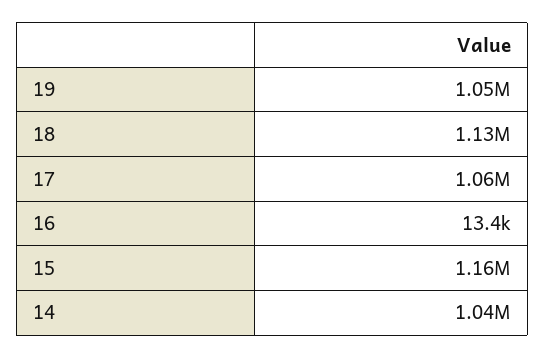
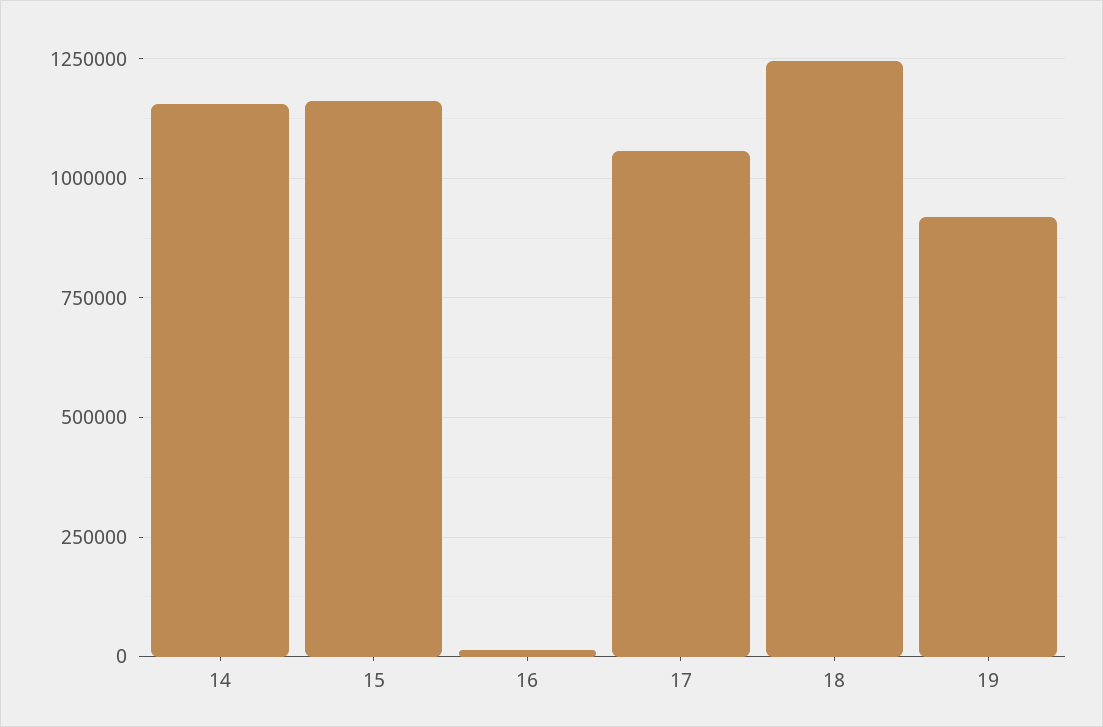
  {
-   "19": 1050000,
+   "19": 925000,
-   "18": 1130000,
+   "18": 1250000,
    "17": 1060000,
    "16": 13400,
    "15": 1160000,
-   "14": 1040000
+   "14": 1150000
  }

